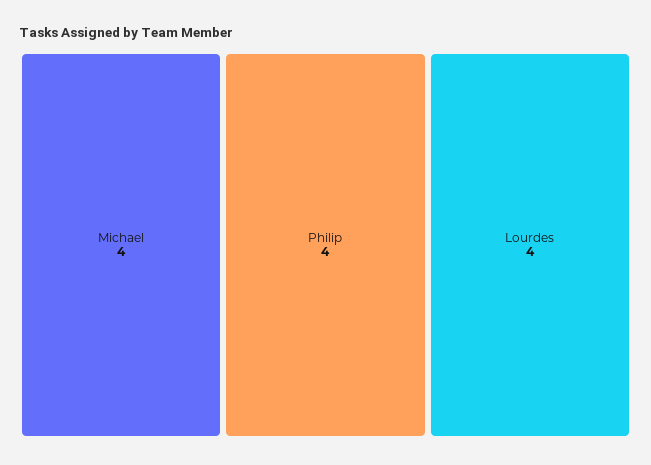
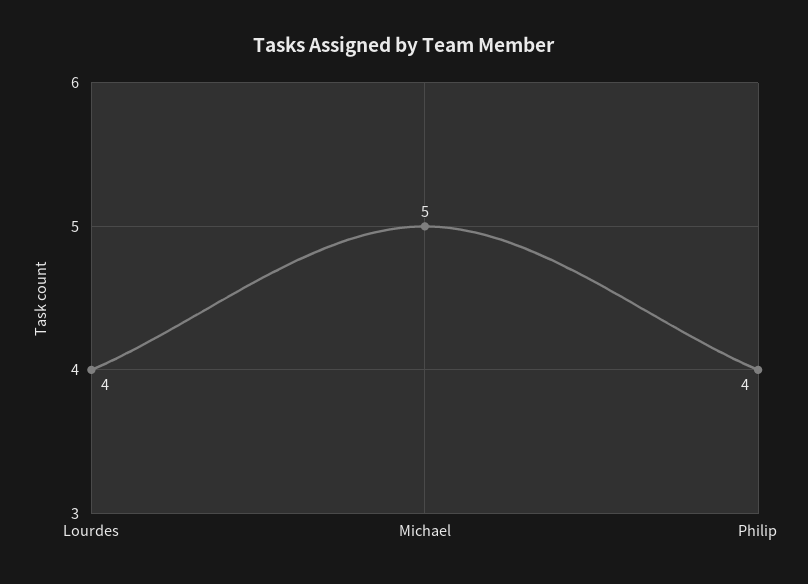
  {
-   "Michael": 4,
+   "Michael": 5,
    "Philip": 4,
    "Lourdes": 4
  }

